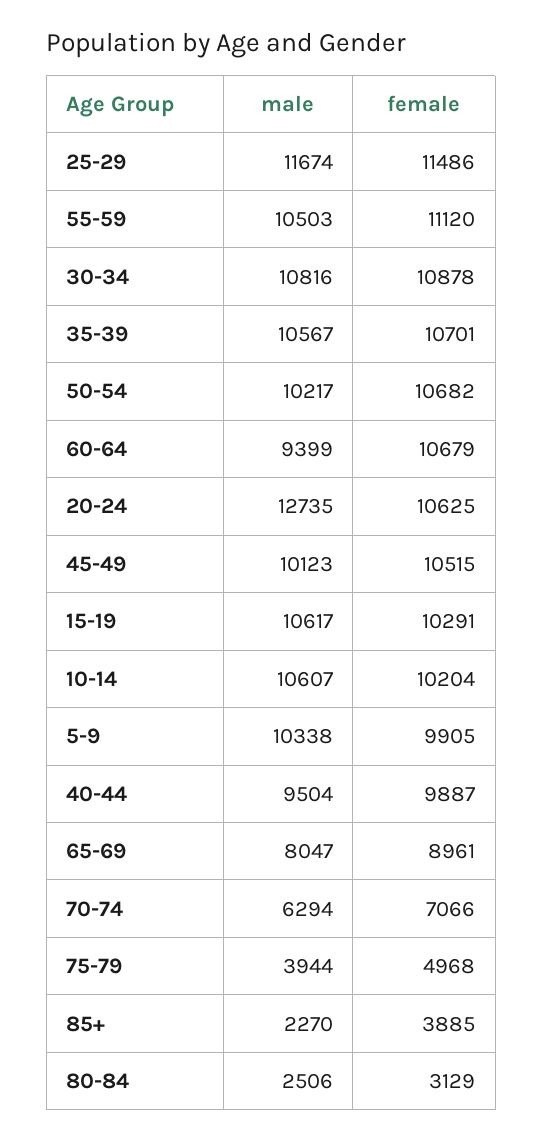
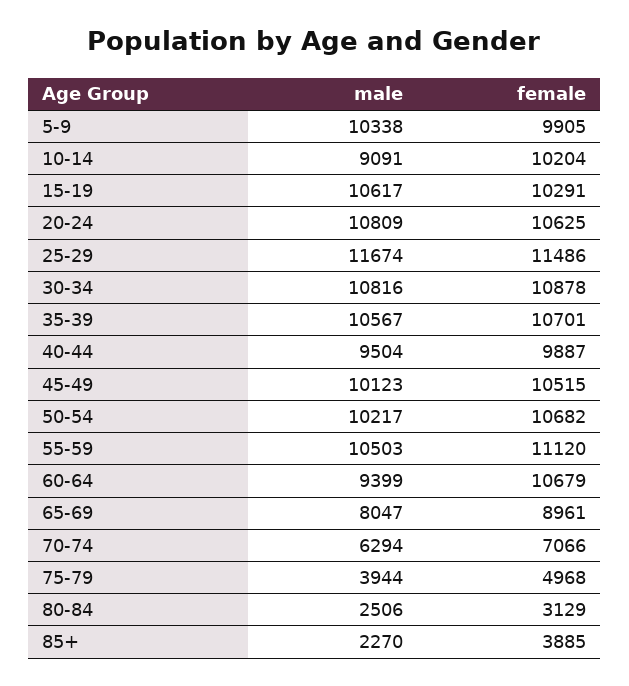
  {
    "male": {
      "25-29": 11674,
      "55-59": 10503,
      "30-34": 10816,
      "35-39": 10567,
      "50-54": 10217,
      "60-64": 9399,
-     "20-24": 12735,
+     "20-24": 10809,
      "45-49": 10123,
      "15-19": 10617,
-     "10-14": 10607,
+     "10-14": 9091,
      "5-9": 10338,
      "40-44": 9504,
      "65-69": 8047,
      "70-74": 6294,
      "75-79": 3944,
      "85+": 2270,
      "80-84": 2506
    },
    "female": {
      "25-29": 11486,
      "55-59": 11120,
      "30-34": 10878,
      "35-39": 10701,
      "50-54": 10682,
      "60-64": 10679,
      "20-24": 10625,
      "45-49": 10515,
      "15-19": 10291,
      "10-14": 10204,
      "5-9": 9905,
      "40-44": 9887,
      "65-69": 8961,
      "70-74": 7066,
      "75-79": 4968,
      "85+": 3885,
      "80-84": 3129
    }
  }

